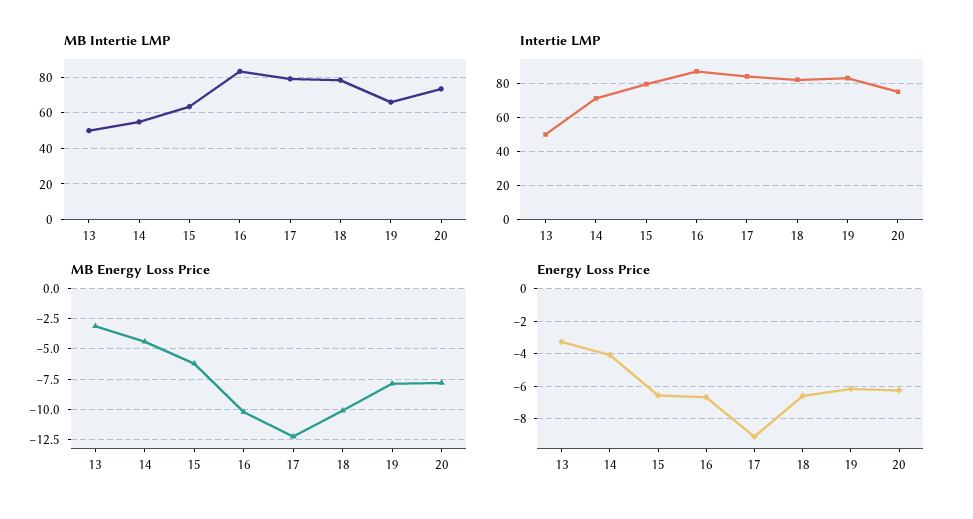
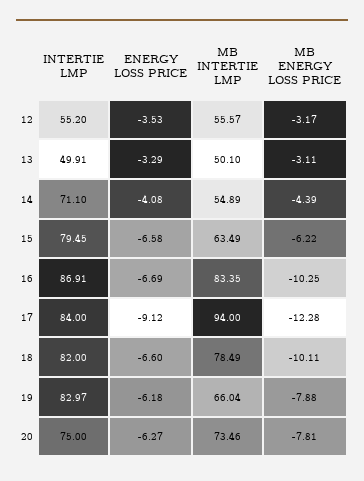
  {
    "MB Intertie LMP": {
      "13": 50.1,
      "14": 54.89,
      "15": 63.49,
      "16": 83.35,
-     "17": 80,
+     "17": 94,
      "18": 78.49,
      "19": 66.04,
-     "20": 73.46
+     "20": 73.46,
+     "12": 55.57
    },
    "Intertie LMP": {
      "13": 49.91,
      "14": 71.1,
      "15": 79.45,
      "16": 86.91,
      "17": 84,
      "18": 82,
      "19": 82.97,
-     "20": 75
+     "20": 75,
+     "12": 55.2
    },
    "MB Energy Loss Price": {
      "13": -3.11,
      "14": -4.39,
      "15": -6.22,
      "16": -10.25,
      "17": -12.28,
      "18": -10.11,
      "19": -7.88,
-     "20": -7.81
+     "20": -7.81,
+     "12": -3.17
    },
    "Energy Loss Price": {
      "13": -3.29,
      "14": -4.08,
      "15": -6.58,
      "16": -6.69,
      "17": -9.12,
      "18": -6.6,
      "19": -6.18,
-     "20": -6.27
+     "20": -6.27,
+     "12": -3.53
    }
  }

